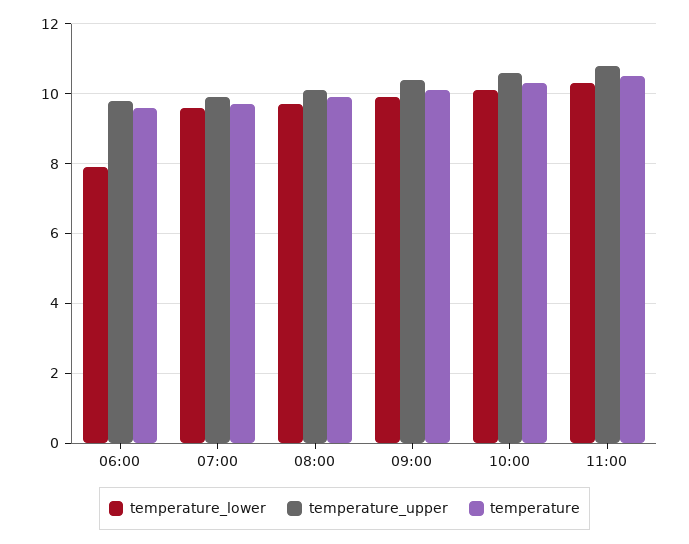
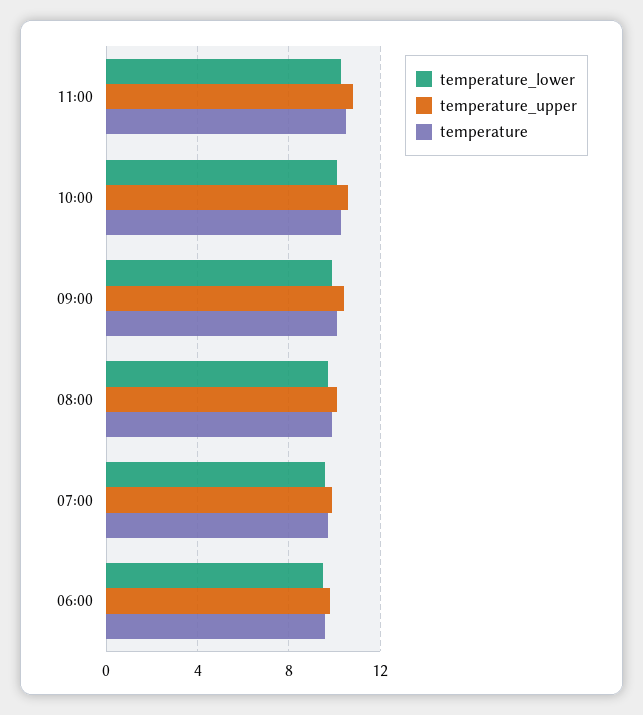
  {
    "temperature_lower": {
-     "06:00": 8,
+     "06:00": 9.5,
      "07:00": 9.5,
      "08:00": 9.5,
      "09:00": 10,
      "10:00": 10,
      "11:00": 10.5
    },
    "temperature_upper": {
      "06:00": 10,
      "07:00": 10,
      "08:00": 10,
      "09:00": 10.5,
      "10:00": 10.5,
      "11:00": 11
    },
    "temperature": {
      "06:00": 9.5,
      "07:00": 9.5,
      "08:00": 10,
      "09:00": 10,
      "10:00": 10.5,
      "11:00": 10.5
    }
  }

